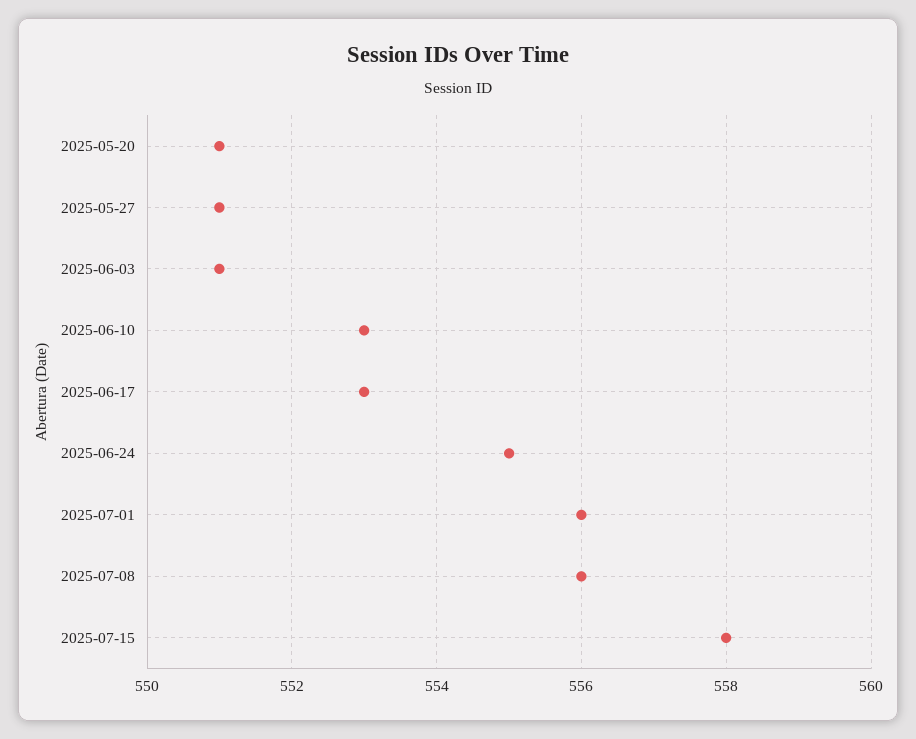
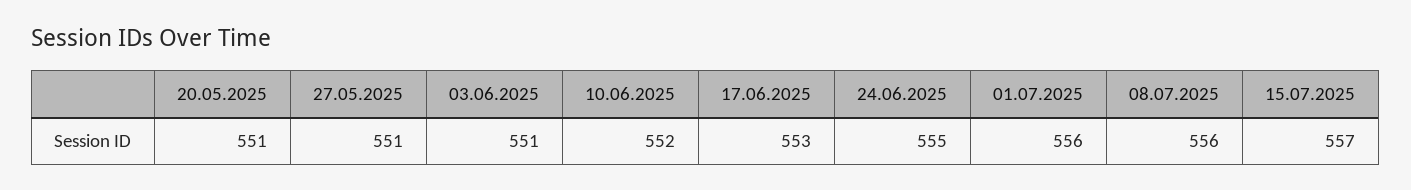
  {
    "2025-05-20": 551,
    "2025-05-27": 551,
    "2025-06-03": 551,
-   "2025-06-10": 553,
+   "2025-06-10": 552,
    "2025-06-17": 553,
    "2025-06-24": 555,
    "2025-07-01": 556,
    "2025-07-08": 556,
-   "2025-07-15": 558
+   "2025-07-15": 557
  }

